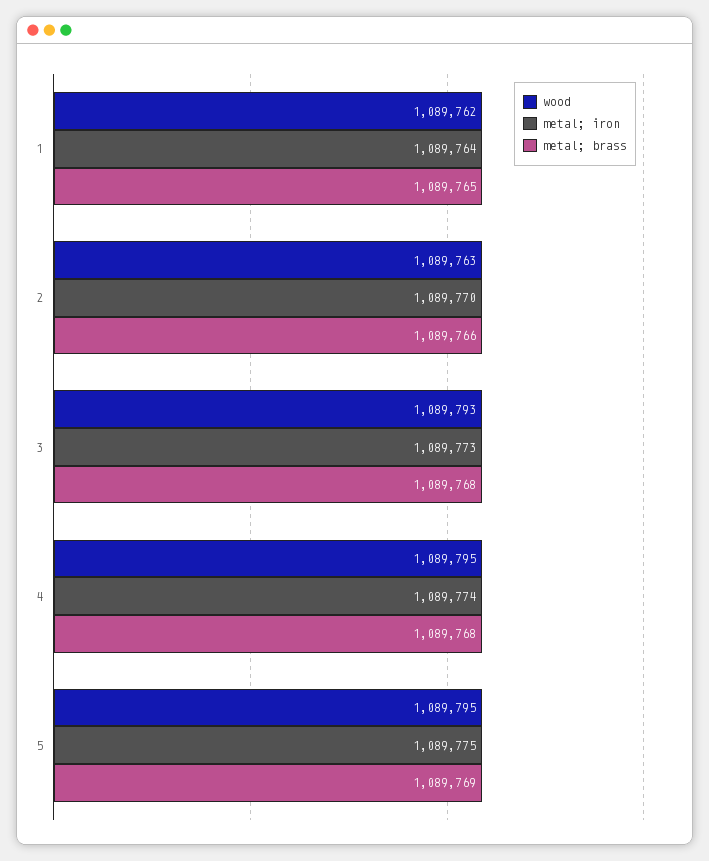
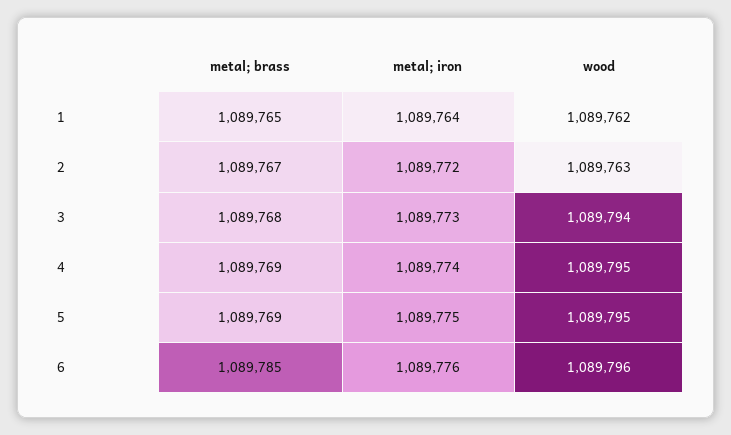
  {
    "wood": {
      "1": 1089762,
      "2": 1089763,
-     "3": 1089793,
+     "3": 1089794,
      "4": 1089795,
-     "5": 1089795
+     "5": 1089795,
+     "6": 1089796
    },
    "metal; iron": {
      "1": 1089764,
-     "2": 1089770,
+     "2": 1089772,
      "3": 1089773,
      "4": 1089774,
-     "5": 1089775
+     "5": 1089775,
+     "6": 1089776
    },
    "metal; brass": {
      "1": 1089765,
-     "2": 1089766,
+     "2": 1089767,
      "3": 1089768,
-     "4": 1089768,
+     "4": 1089769,
-     "5": 1089769
+     "5": 1089769,
+     "6": 1089785
    }
  }

